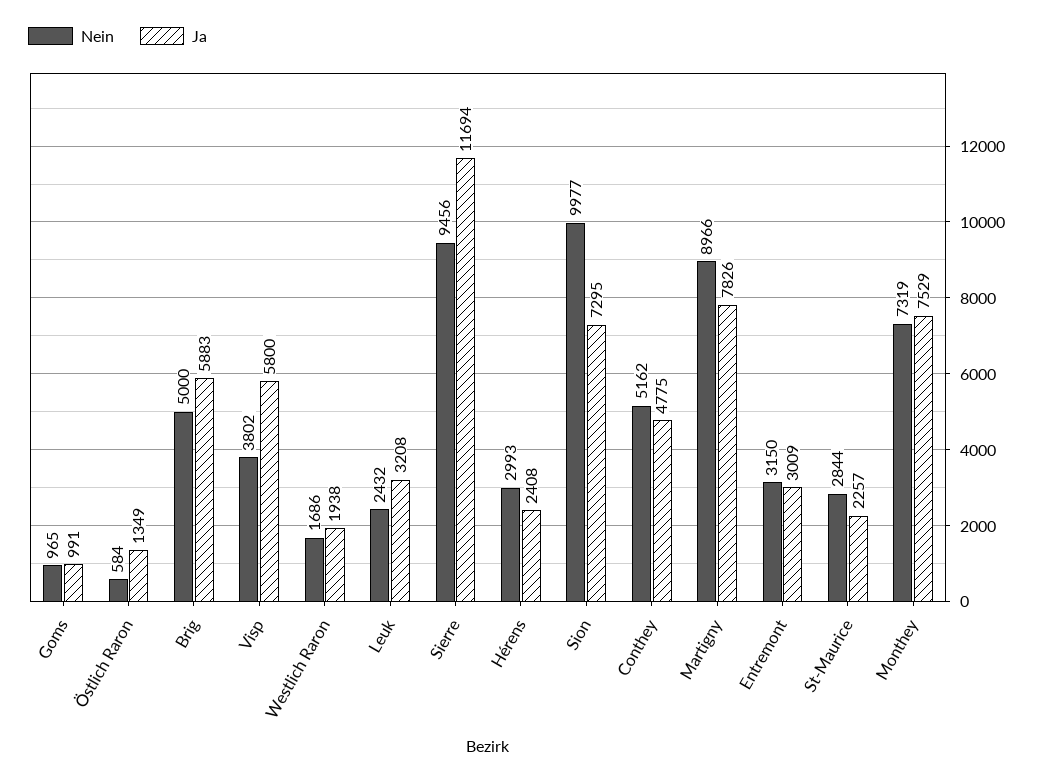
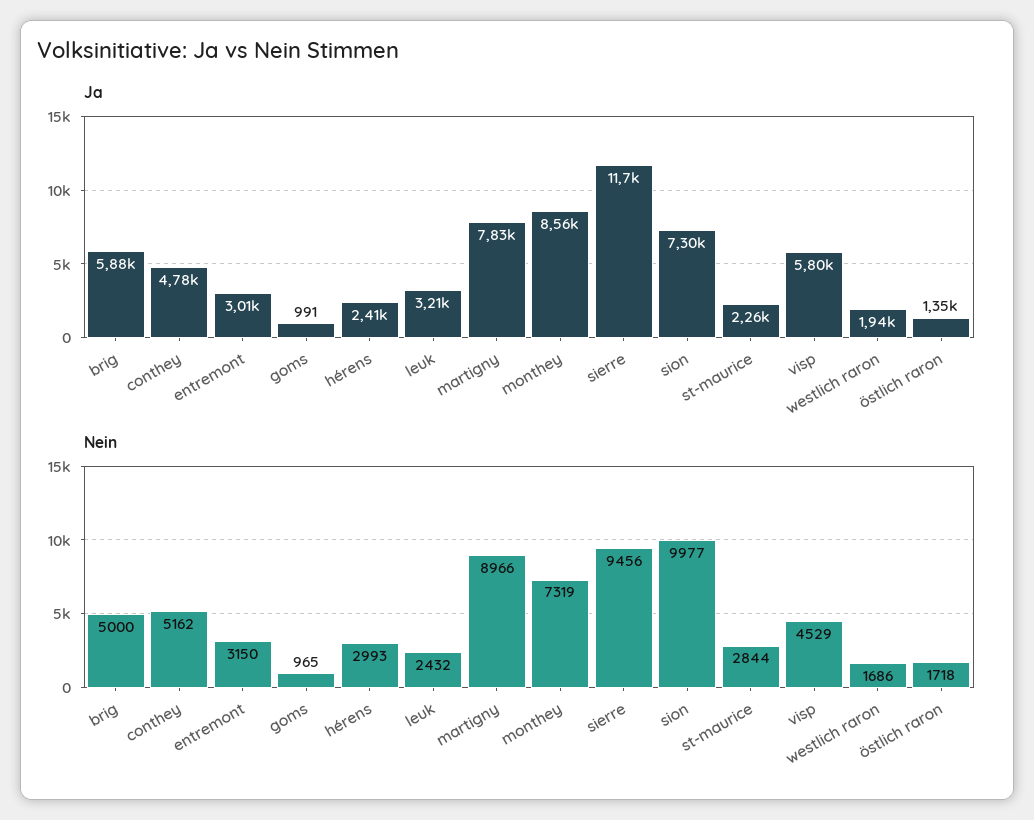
  {
    "Nein": {
      "Goms": 965,
-     "Östlich Raron": 584,
+     "Östlich Raron": 1718,
      "Brig": 5000,
-     "Visp": 3802,
+     "Visp": 4529,
      "Westlich Raron": 1686,
      "Leuk": 2432,
      "Sierre": 9456,
      "Hérens": 2993,
      "Sion": 9977,
      "Conthey": 5162,
      "Martigny": 8966,
      "Entremont": 3150,
      "St-Maurice": 2844,
      "Monthey": 7319
    },
    "Ja": {
      "Goms": 991,
      "Östlich Raron": 1349,
      "Brig": 5883,
      "Visp": 5800,
      "Westlich Raron": 1938,
      "Leuk": 3208,
      "Sierre": 11694,
      "Hérens": 2408,
      "Sion": 7295,
      "Conthey": 4775,
      "Martigny": 7826,
      "Entremont": 3009,
      "St-Maurice": 2257,
-     "Monthey": 7529
+     "Monthey": 8560
    }
  }

